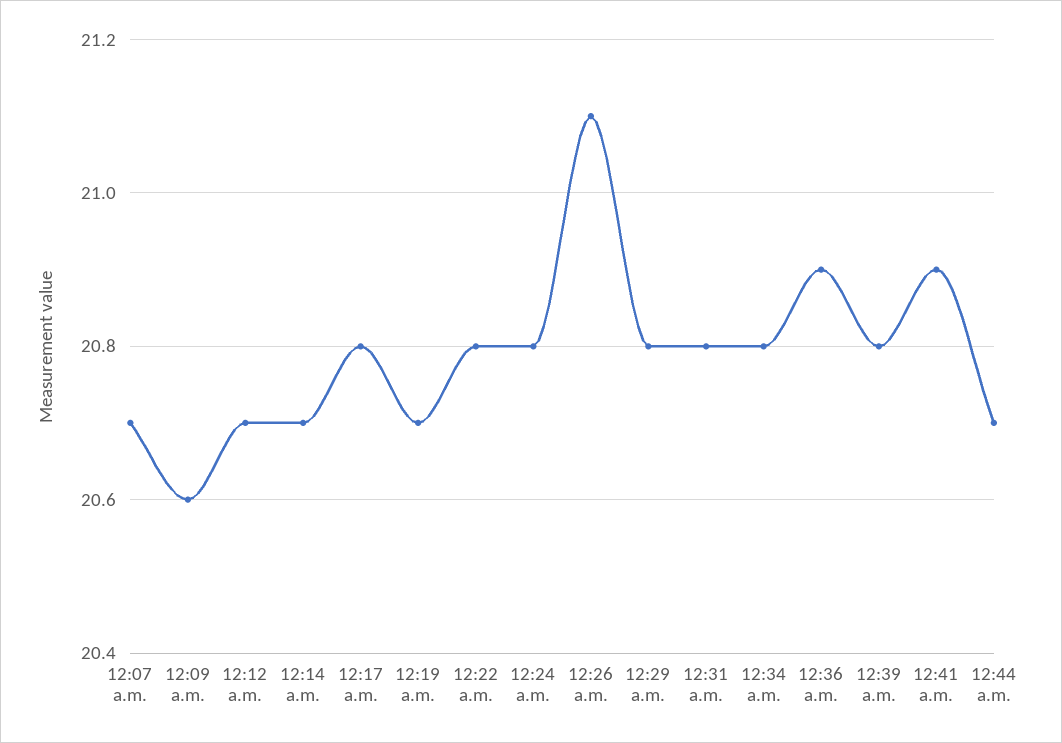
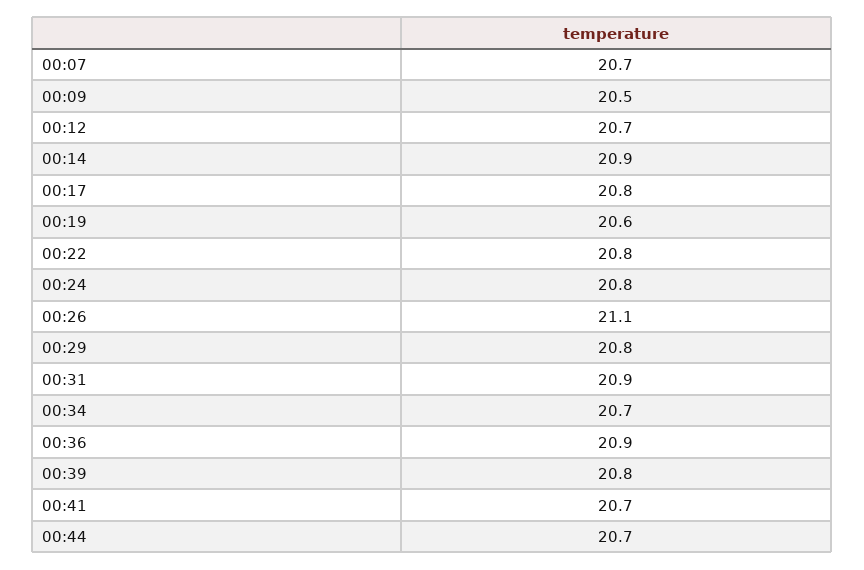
  {
    "12:07 a.m.": 20.7,
-   "12:09 a.m.": 20.6,
+   "12:09 a.m.": 20.5,
    "12:12 a.m.": 20.7,
-   "12:14 a.m.": 20.7,
+   "12:14 a.m.": 20.9,
    "12:17 a.m.": 20.8,
-   "12:19 a.m.": 20.7,
+   "12:19 a.m.": 20.6,
    "12:22 a.m.": 20.8,
    "12:24 a.m.": 20.8,
    "12:26 a.m.": 21.1,
    "12:29 a.m.": 20.8,
-   "12:31 a.m.": 20.8,
+   "12:31 a.m.": 20.9,
-   "12:34 a.m.": 20.8,
+   "12:34 a.m.": 20.7,
    "12:36 a.m.": 20.9,
    "12:39 a.m.": 20.8,
-   "12:41 a.m.": 20.9,
+   "12:41 a.m.": 20.7,
    "12:44 a.m.": 20.7
  }

